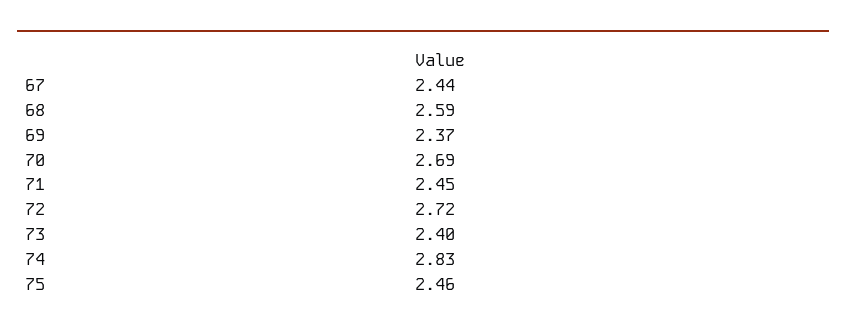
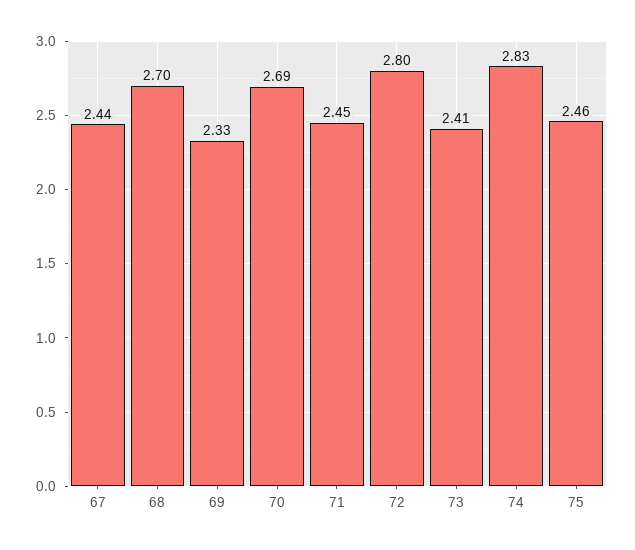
  {
    "67": 2.44,
-   "68": 2.59,
+   "68": 2.7,
-   "69": 2.37,
+   "69": 2.33,
    "70": 2.69,
    "71": 2.45,
-   "72": 2.72,
+   "72": 2.8,
-   "73": 2.4,
+   "73": 2.41,
    "74": 2.83,
    "75": 2.46
  }

